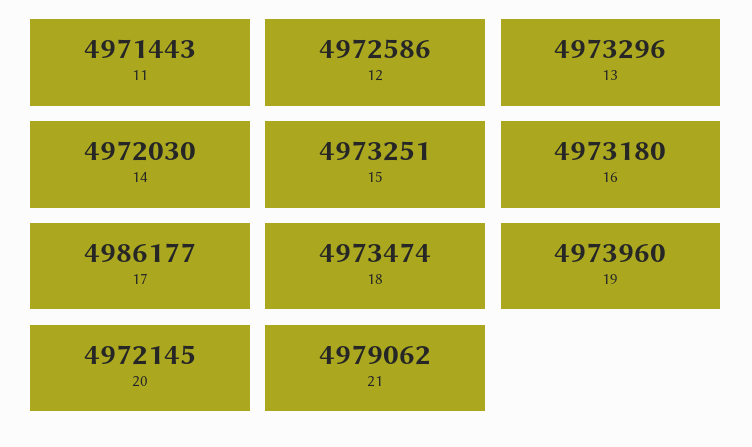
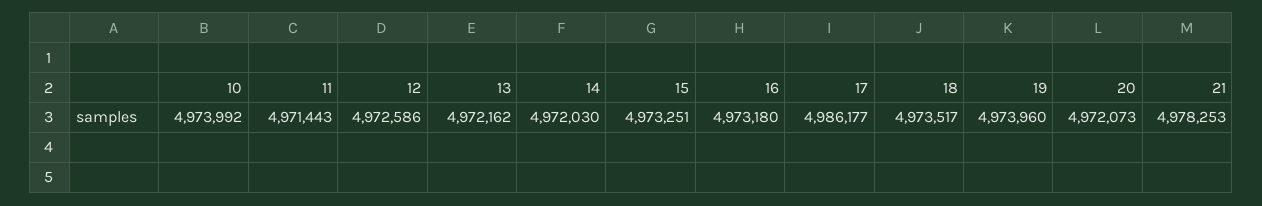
  {
    "11": 4971443,
    "12": 4972586,
-   "13": 4973296,
+   "13": 4972162,
    "14": 4972030,
    "15": 4973251,
    "16": 4973180,
    "17": 4986177,
-   "18": 4973474,
+   "18": 4973517,
    "19": 4973960,
-   "20": 4972145,
+   "20": 4972073,
-   "21": 4979062
+   "21": 4978253,
+   "10": 4973992
  }

